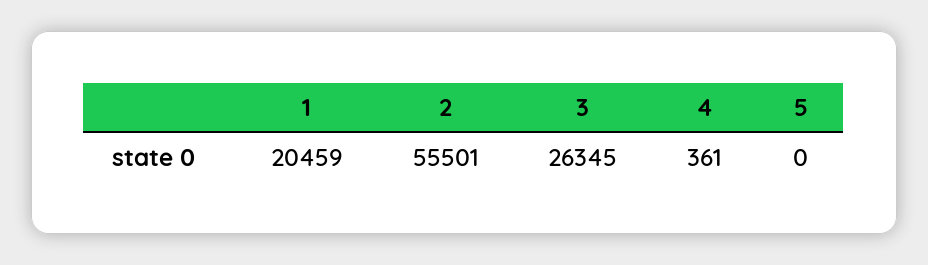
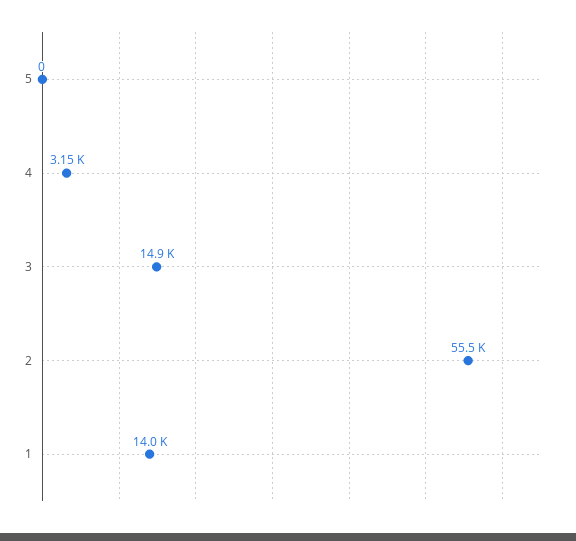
  {
-   "1": 20459,
+   "1": 14000,
    "2": 55501,
-   "3": 26345,
+   "3": 14900,
-   "4": 361,
+   "4": 3150,
    "5": 0
  }

